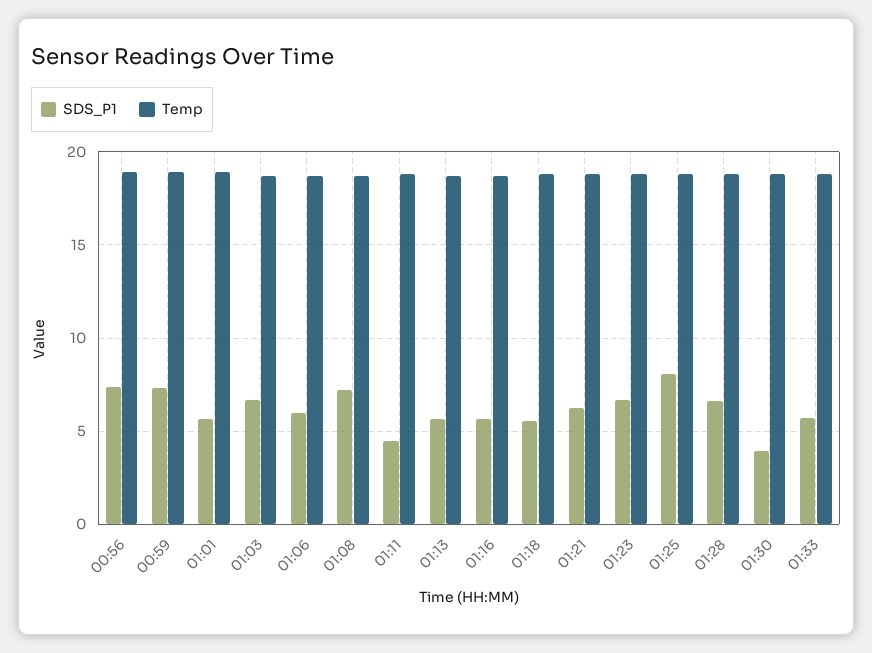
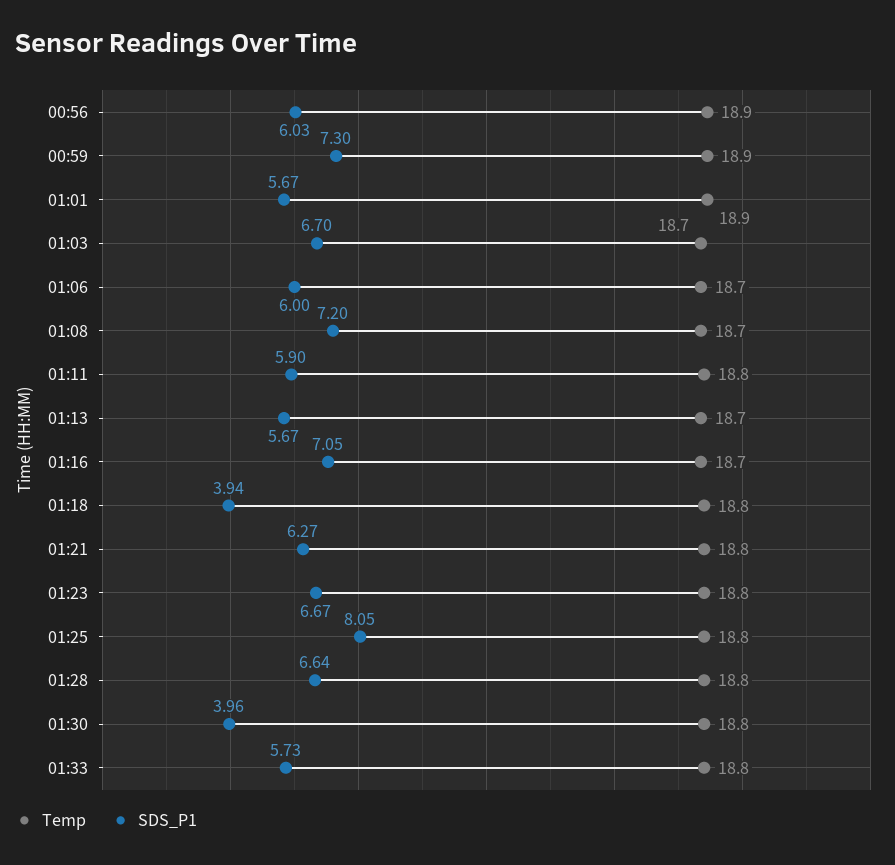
  {
    "SDS_P1": {
-     "00:56": 7.5,
+     "00:56": 6.03,
      "00:59": 7.3,
      "01:01": 5.67,
      "01:03": 6.7,
      "01:06": 6,
      "01:08": 7.2,
-     "01:11": 4.5,
+     "01:11": 5.9,
      "01:13": 5.67,
-     "01:16": 5.5,
+     "01:16": 7.05,
-     "01:18": 5.5,
+     "01:18": 3.94,
      "01:21": 6.27,
      "01:23": 6.67,
      "01:25": 8.05,
      "01:28": 6.64,
      "01:30": 3.96,
      "01:33": 5.73
    },
    "Temp": {
      "00:56": 18.9,
      "00:59": 18.9,
      "01:01": 18.9,
      "01:03": 18.7,
      "01:06": 18.7,
      "01:08": 18.7,
      "01:11": 18.8,
      "01:13": 18.7,
      "01:16": 18.7,
      "01:18": 18.8,
      "01:21": 18.8,
      "01:23": 18.8,
      "01:25": 18.8,
      "01:28": 18.8,
      "01:30": 18.8,
      "01:33": 18.8
    }
  }

